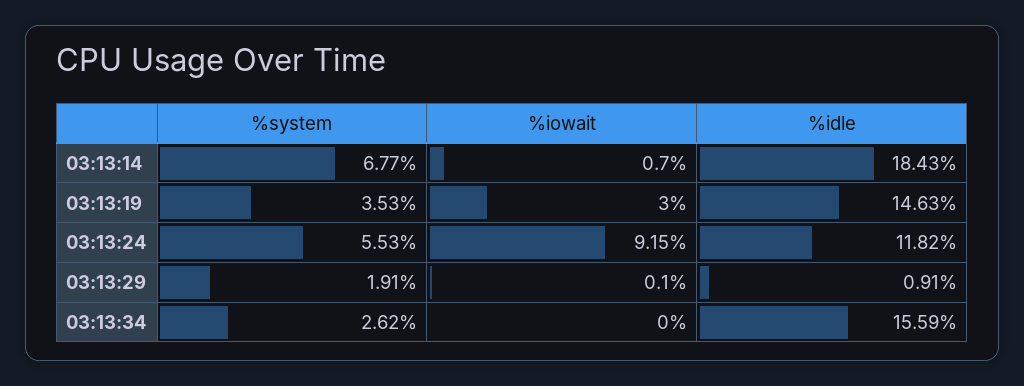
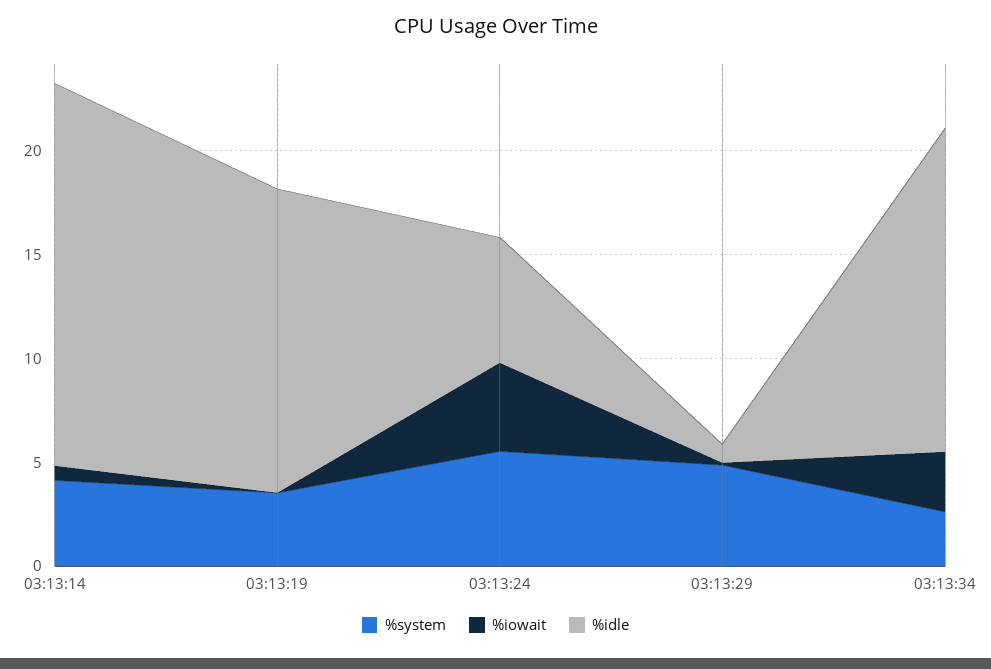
  {
    "%system": {
-     "03:13:14": 6.77,
+     "03:13:14": 4,
      "03:13:19": 3.53,
      "03:13:24": 5.53,
-     "03:13:29": 1.91,
+     "03:13:29": 5,
      "03:13:34": 2.62
    },
    "%iowait": {
      "03:13:14": 0.7,
-     "03:13:19": 3,
+     "03:13:19": 0,
-     "03:13:24": 9.15,
+     "03:13:24": 4,
      "03:13:29": 0.1,
-     "03:13:34": 0
+     "03:13:34": 3
    },
    "%idle": {
      "03:13:14": 18.43,
      "03:13:19": 14.63,
-     "03:13:24": 11.82,
+     "03:13:24": 6,
      "03:13:29": 0.91,
      "03:13:34": 15.59
    }
  }

